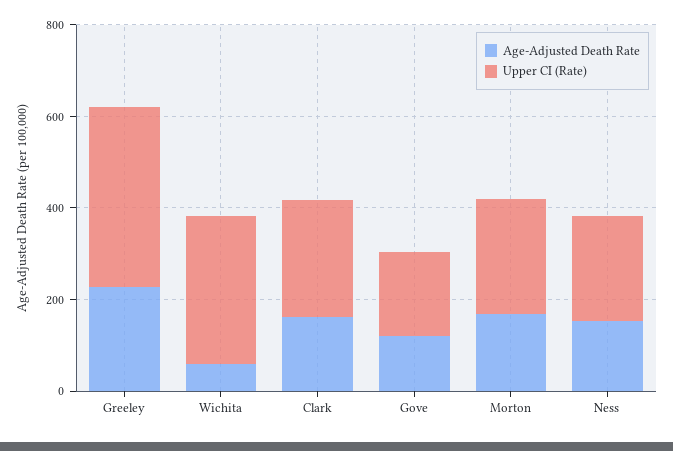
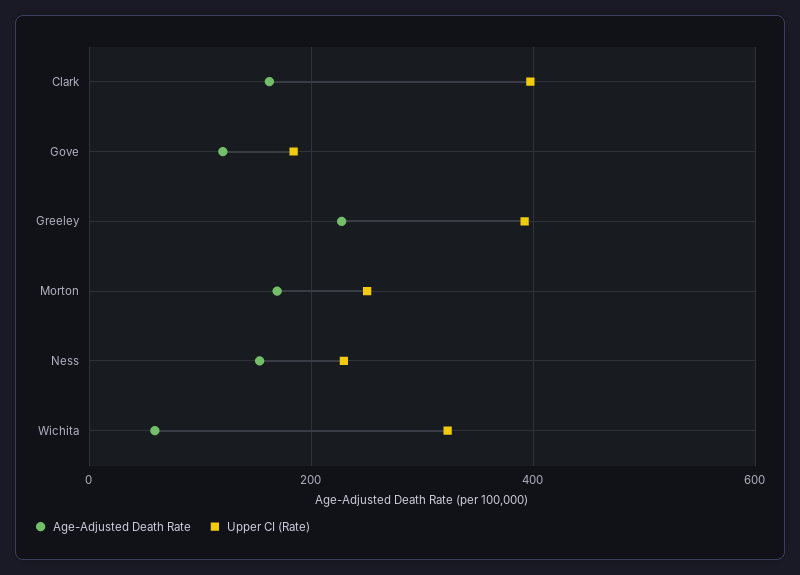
  {
    "Age-Adjusted Death Rate": {
      "Greeley": 220,
      "Wichita": 60,
      "Clark": 160,
      "Gove": 120,
      "Morton": 160,
      "Ness": 160
    },
    "Upper CI (Rate)": {
      "Greeley": 400,
      "Wichita": 320,
-     "Clark": 250,
+     "Clark": 400,
      "Gove": 180,
      "Morton": 260,
      "Ness": 220
    }
  }

